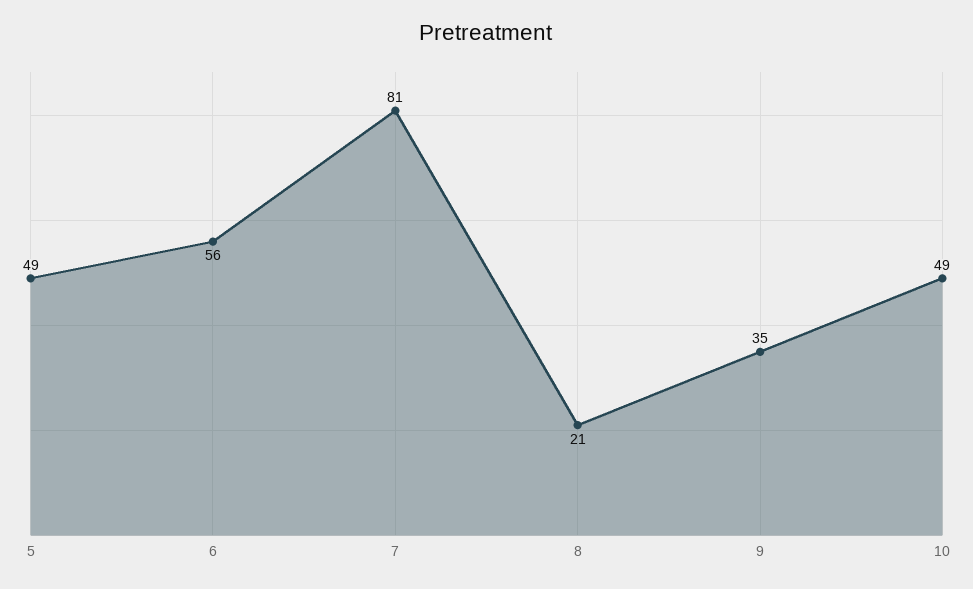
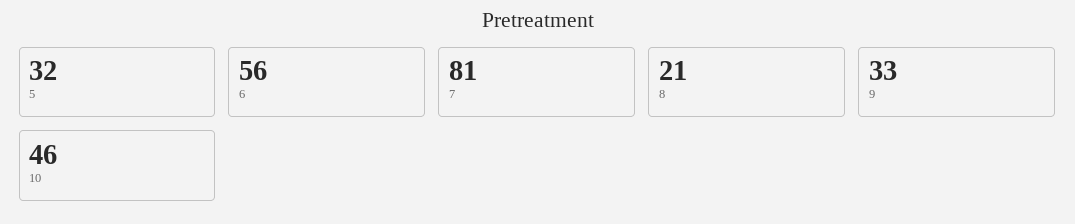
  {
-   "5": 49,
+   "5": 32,
    "6": 56,
    "7": 81,
    "8": 21,
-   "9": 35,
+   "9": 33,
-   "10": 49
+   "10": 46
  }

